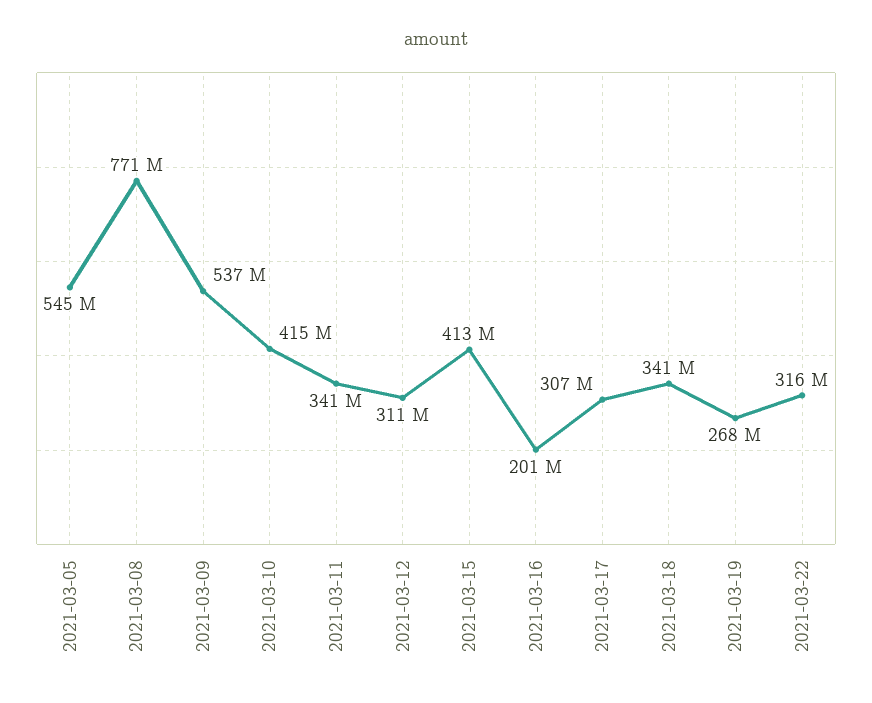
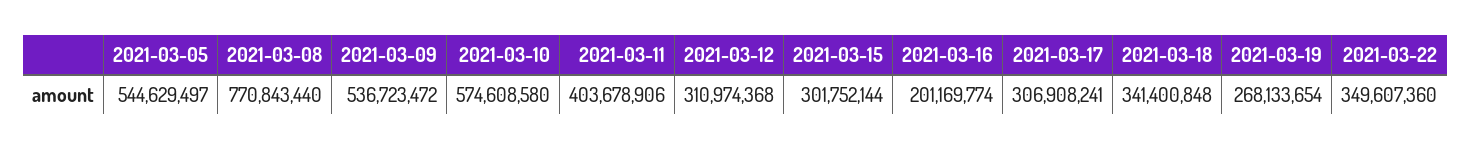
  {
    "2021-03-05": 544629497,
    "2021-03-08": 770843440,
    "2021-03-09": 536723472,
-   "2021-03-10": 415000000,
+   "2021-03-10": 574608580,
-   "2021-03-11": 341000000,
+   "2021-03-11": 403678906,
    "2021-03-12": 310974368,
-   "2021-03-15": 413000000,
+   "2021-03-15": 301752144,
    "2021-03-16": 201169774,
    "2021-03-17": 306908241,
    "2021-03-18": 341400848,
    "2021-03-19": 268133654,
-   "2021-03-22": 316000000
+   "2021-03-22": 349607360
  }

